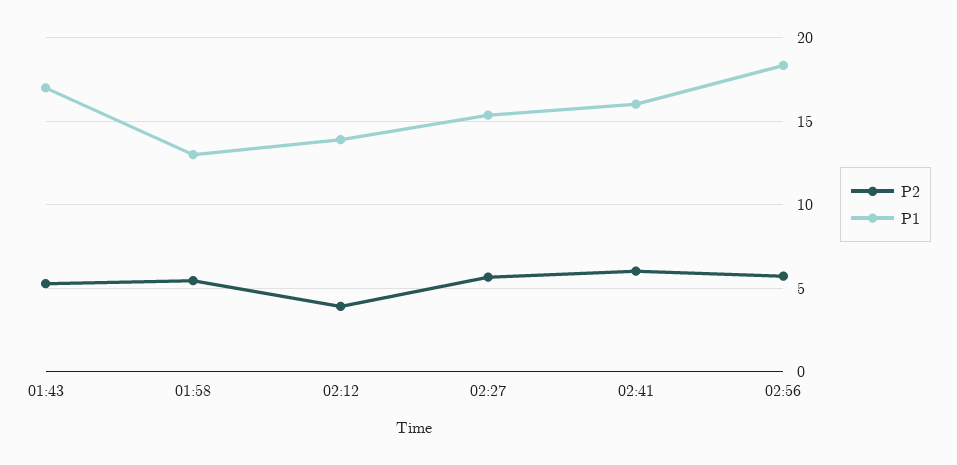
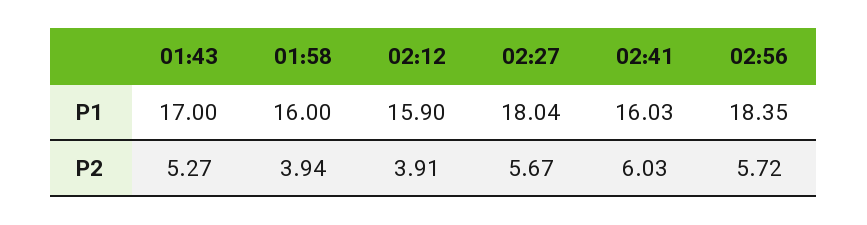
  {
    "P2": {
      "01:43": 5.27,
-     "01:58": 5.5,
+     "01:58": 3.94,
      "02:12": 3.91,
      "02:27": 5.67,
      "02:41": 6.03,
      "02:56": 5.72
    },
    "P1": {
      "01:43": 17,
-     "01:58": 13,
+     "01:58": 16,
-     "02:12": 14,
+     "02:12": 15.9,
-     "02:27": 15.5,
+     "02:27": 18.04,
      "02:41": 16.03,
      "02:56": 18.35
    }
  }

